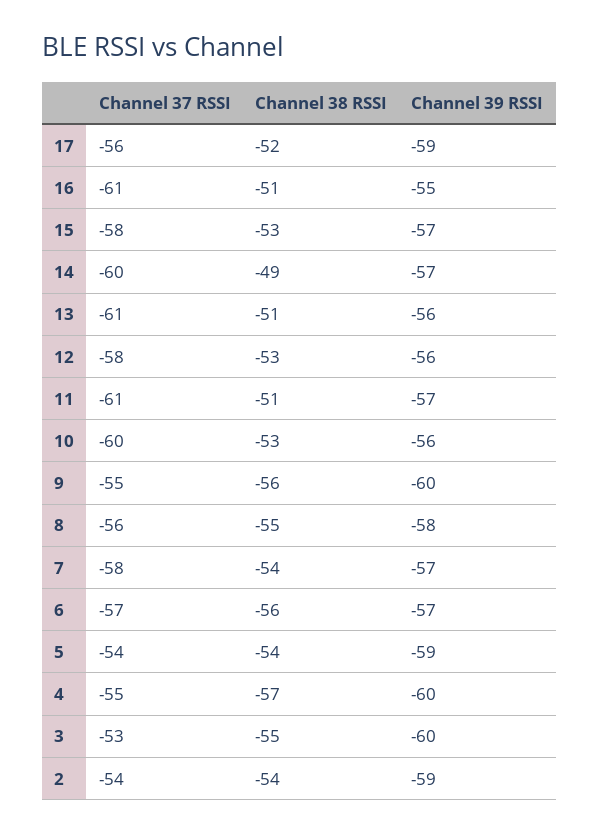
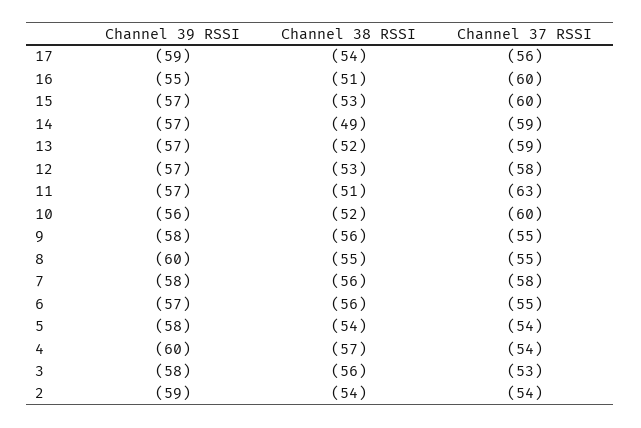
  {
    "Channel 37 RSSI": {
      "17": -56,
-     "16": -61,
+     "16": -60,
-     "15": -58,
+     "15": -60,
-     "14": -60,
+     "14": -59,
-     "13": -61,
+     "13": -59,
      "12": -58,
-     "11": -61,
+     "11": -63,
      "10": -60,
      "9": -55,
-     "8": -56,
+     "8": -55,
      "7": -58,
-     "6": -57,
+     "6": -55,
      "5": -54,
-     "4": -55,
+     "4": -54,
      "3": -53,
      "2": -54
    },
    "Channel 38 RSSI": {
-     "17": -52,
+     "17": -54,
      "16": -51,
      "15": -53,
      "14": -49,
-     "13": -51,
+     "13": -52,
      "12": -53,
      "11": -51,
-     "10": -53,
+     "10": -52,
      "9": -56,
      "8": -55,
-     "7": -54,
+     "7": -56,
      "6": -56,
      "5": -54,
      "4": -57,
-     "3": -55,
+     "3": -56,
      "2": -54
    },
    "Channel 39 RSSI": {
      "17": -59,
      "16": -55,
      "15": -57,
      "14": -57,
-     "13": -56,
+     "13": -57,
-     "12": -56,
+     "12": -57,
      "11": -57,
      "10": -56,
-     "9": -60,
+     "9": -58,
-     "8": -58,
+     "8": -60,
-     "7": -57,
+     "7": -58,
      "6": -57,
-     "5": -59,
+     "5": -58,
      "4": -60,
-     "3": -60,
+     "3": -58,
      "2": -59
    }
  }

